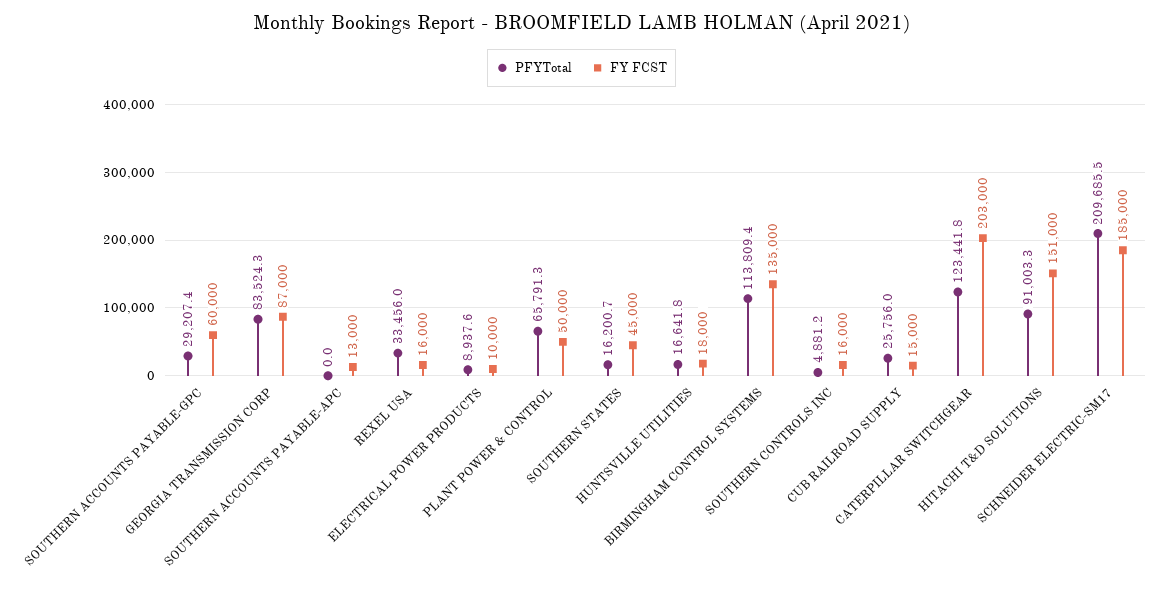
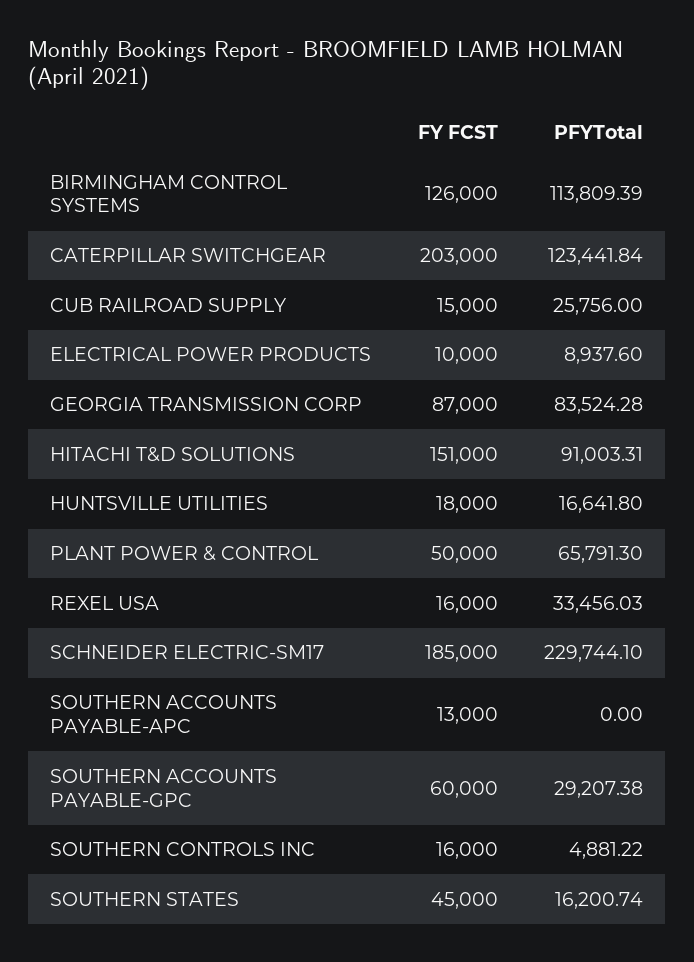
  {
    "PFYTotal": {
      "SOUTHERN ACCOUNTS PAYABLE-GPC": 29207.38,
      "GEORGIA TRANSMISSION CORP": 83524.28,
      "SOUTHERN ACCOUNTS PAYABLE-APC": 0,
      "REXEL USA": 33456.03,
      "ELECTRICAL POWER PRODUCTS": 8937.6,
      "PLANT POWER & CONTROL": 65791.3,
      "SOUTHERN STATES": 16200.74,
      "HUNTSVILLE UTILITIES": 16641.8,
      "BIRMINGHAM CONTROL SYSTEMS": 113809.39,
      "SOUTHERN CONTROLS INC": 4881.22,
      "CUB RAILROAD SUPPLY": 25756,
      "CATERPILLAR SWITCHGEAR": 123441.84,
      "HITACHI T&D SOLUTIONS": 91003.31,
-     "SCHNEIDER ELECTRIC-SM17": 209685.5
+     "SCHNEIDER ELECTRIC-SM17": 229744.1
    },
    "FY FCST": {
      "SOUTHERN ACCOUNTS PAYABLE-GPC": 60000,
      "GEORGIA TRANSMISSION CORP": 87000,
      "SOUTHERN ACCOUNTS PAYABLE-APC": 13000,
      "REXEL USA": 16000,
      "ELECTRICAL POWER PRODUCTS": 10000,
      "PLANT POWER & CONTROL": 50000,
      "SOUTHERN STATES": 45000,
      "HUNTSVILLE UTILITIES": 18000,
-     "BIRMINGHAM CONTROL SYSTEMS": 135000,
+     "BIRMINGHAM CONTROL SYSTEMS": 126000,
      "SOUTHERN CONTROLS INC": 16000,
      "CUB RAILROAD SUPPLY": 15000,
      "CATERPILLAR SWITCHGEAR": 203000,
      "HITACHI T&D SOLUTIONS": 151000,
      "SCHNEIDER ELECTRIC-SM17": 185000
    }
  }

